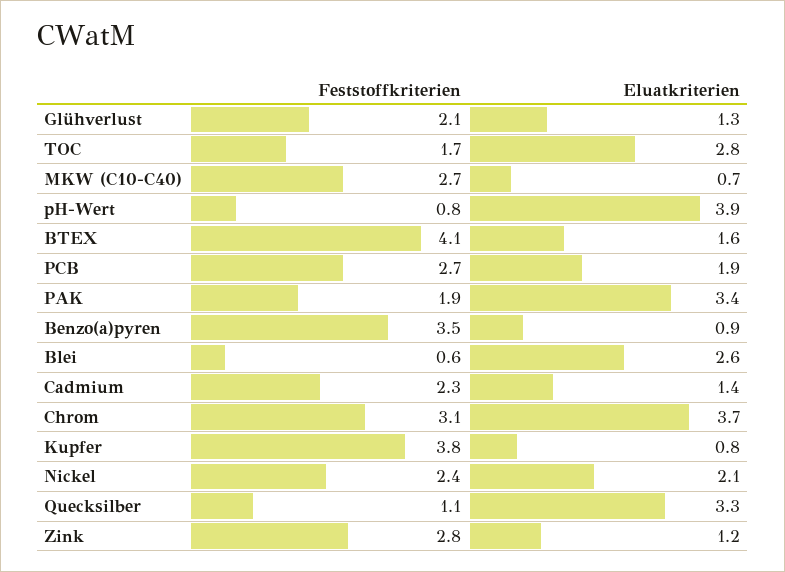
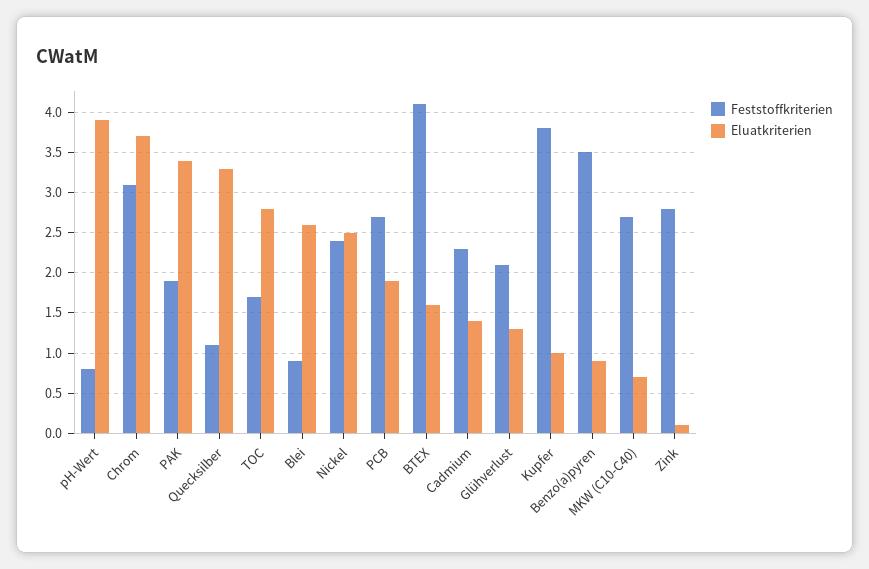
  {
    "Feststoffkriterien": {
      "Glühverlust": 2.1,
      "TOC": 1.7,
      "MKW (C10-C40)": 2.7,
      "pH-Wert": 0.8,
      "BTEX": 4.1,
      "PCB": 2.7,
      "PAK": 1.9,
      "Benzo(a)pyren": 3.5,
-     "Blei": 0.6,
+     "Blei": 0.9,
      "Cadmium": 2.3,
      "Chrom": 3.1,
      "Kupfer": 3.8,
      "Nickel": 2.4,
      "Quecksilber": 1.1,
      "Zink": 2.8
    },
    "Eluatkriterien": {
      "Glühverlust": 1.3,
      "TOC": 2.8,
      "MKW (C10-C40)": 0.7,
      "pH-Wert": 3.9,
      "BTEX": 1.6,
      "PCB": 1.9,
      "PAK": 3.4,
      "Benzo(a)pyren": 0.9,
      "Blei": 2.6,
      "Cadmium": 1.4,
      "Chrom": 3.7,
-     "Kupfer": 0.8,
+     "Kupfer": 1,
-     "Nickel": 2.1,
+     "Nickel": 2.5,
      "Quecksilber": 3.3,
-     "Zink": 1.2
+     "Zink": 0.1
    }
  }

